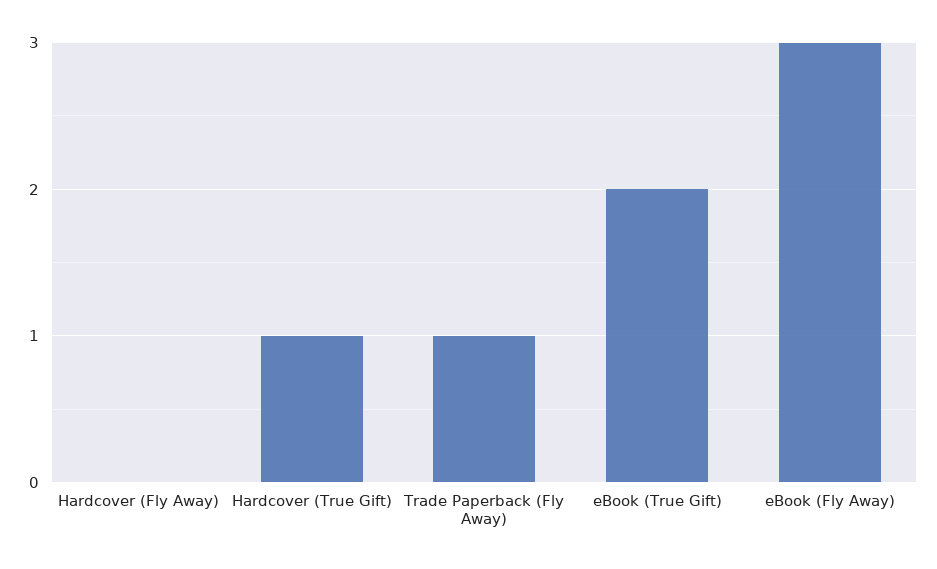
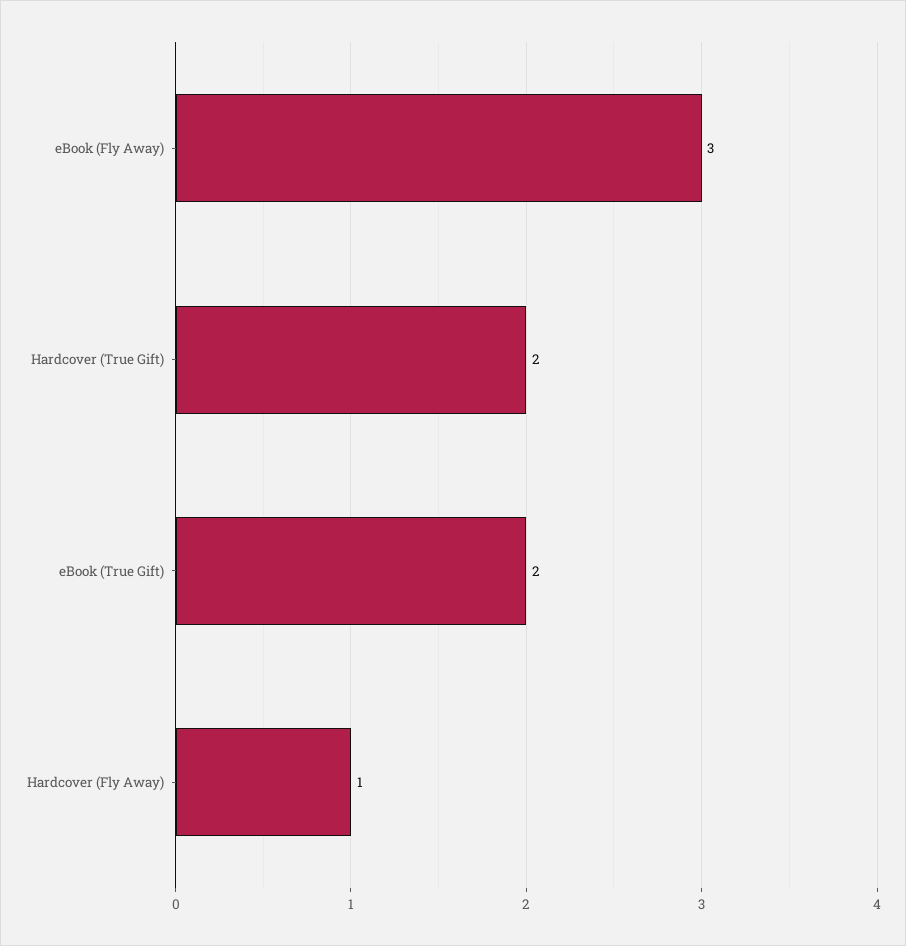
  {
-   "Hardcover (Fly Away)": 0,
+   "Hardcover (Fly Away)": 1,
-   "Hardcover (True Gift)": 1,
+   "Hardcover (True Gift)": 2,
-   "Trade Paperback (Fly Away)": 1,
    "eBook (True Gift)": 2,
    "eBook (Fly Away)": 3
  }

